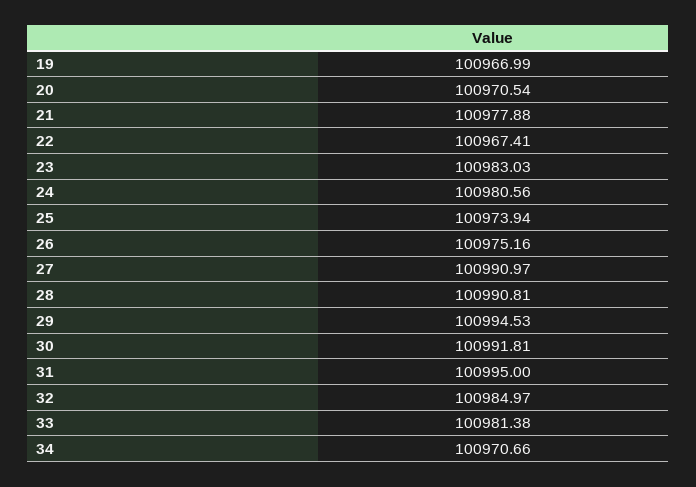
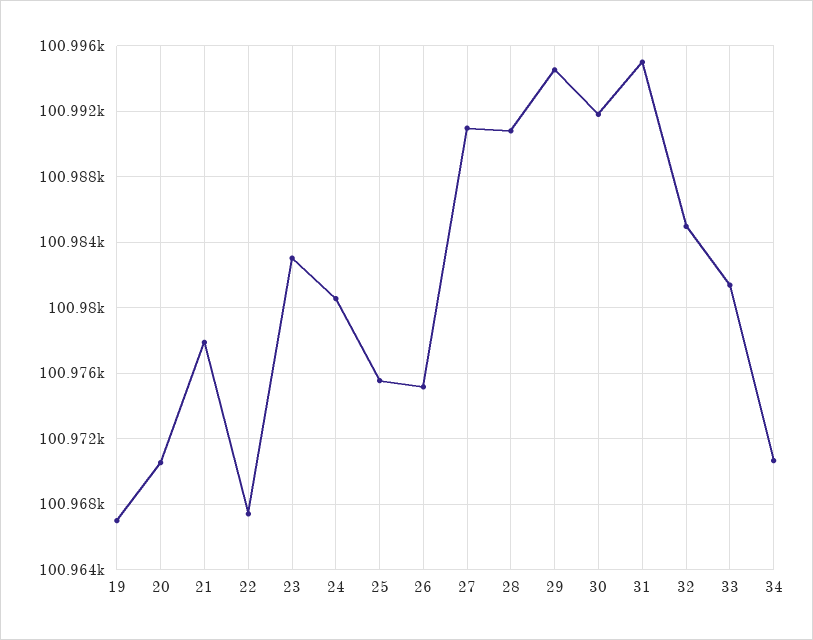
  {
    "19": 100966.99,
    "20": 100970.54,
    "21": 100977.88,
    "22": 100967.41,
    "23": 100983.03,
    "24": 100980.56,
-   "25": 100973.94,
+   "25": 100975.5,
    "26": 100975.16,
    "27": 100990.97,
    "28": 100990.81,
    "29": 100994.53,
    "30": 100991.81,
    "31": 100995,
    "32": 100984.97,
    "33": 100981.38,
    "34": 100970.66
  }

